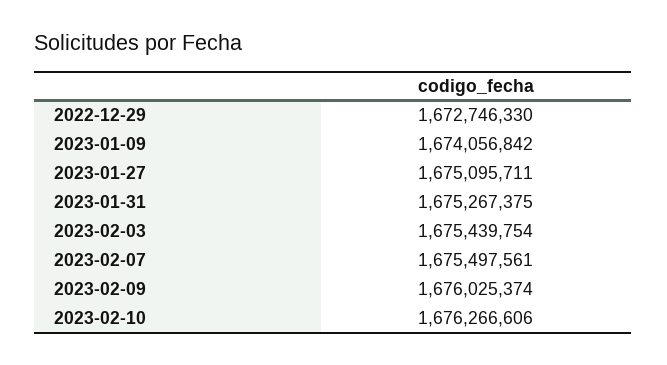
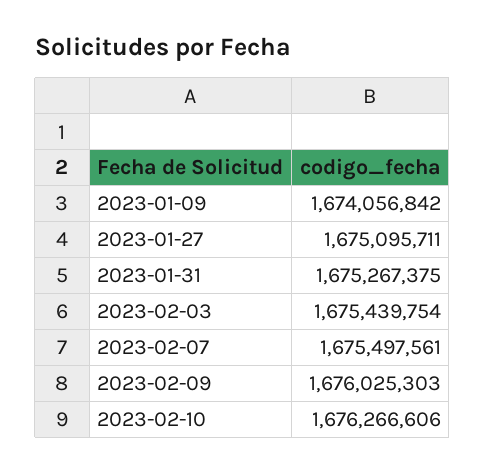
  {
-   "2022-12-29": 1672746330,
    "2023-01-09": 1674056842,
    "2023-01-27": 1675095711,
    "2023-01-31": 1675267375,
    "2023-02-03": 1675439754,
    "2023-02-07": 1675497561,
-   "2023-02-09": 1676025374,
+   "2023-02-09": 1676025303,
    "2023-02-10": 1676266606
  }

